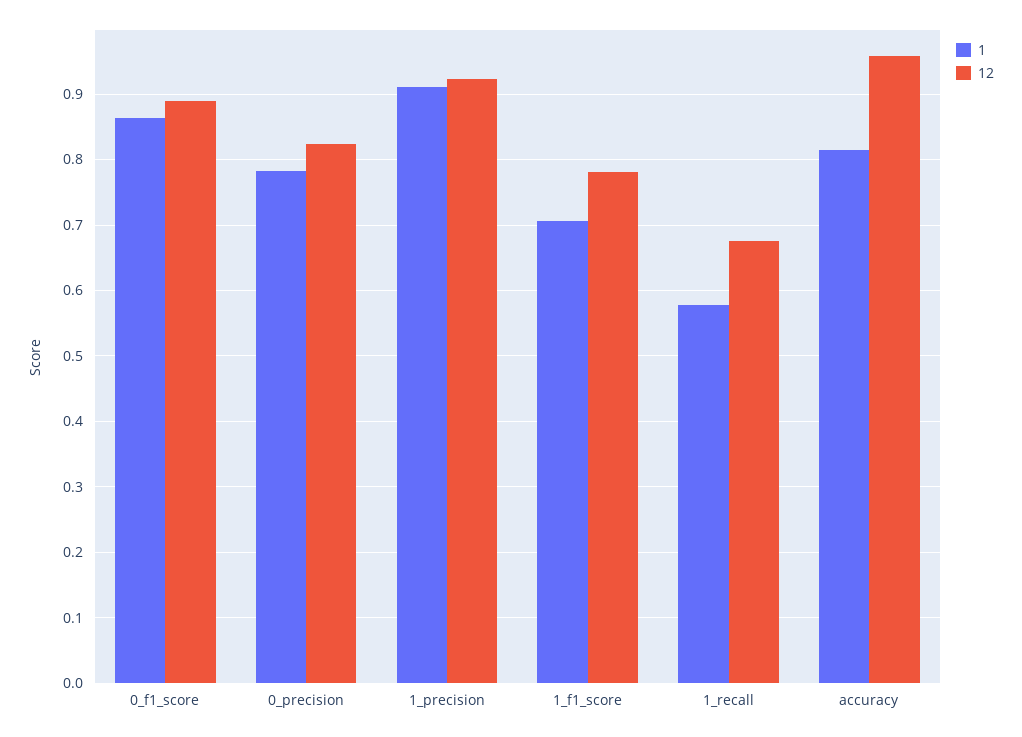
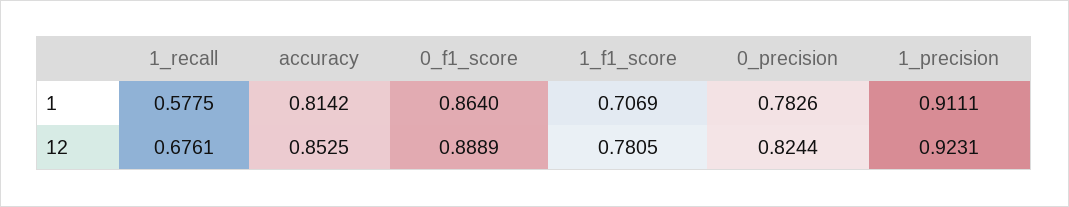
  {
    "1": {
      "0_f1_score": 0.864,
      "0_precision": 0.7826,
      "1_precision": 0.9111,
      "1_f1_score": 0.7069,
      "1_recall": 0.5775,
      "accuracy": 0.8142
    },
    "12": {
      "0_f1_score": 0.8889,
      "0_precision": 0.8244,
      "1_precision": 0.9231,
      "1_f1_score": 0.7805,
      "1_recall": 0.6761,
-     "accuracy": 0.96
+     "accuracy": 0.8525
    }
  }

